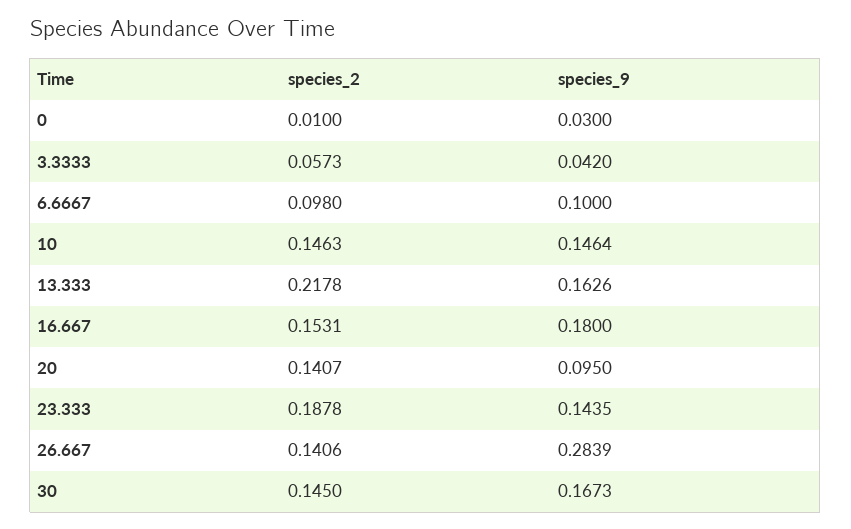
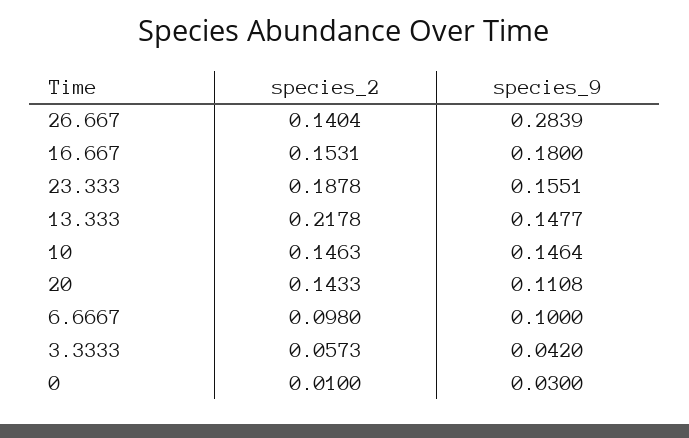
  {
    "species_2": {
      "0": 0.01,
      "3.3333": 0.0573,
      "6.6667": 0.098,
      "10": 0.1463,
      "13.333": 0.2178,
      "16.667": 0.1531,
-     "20": 0.1407,
+     "20": 0.1433,
      "23.333": 0.1878,
-     "26.667": 0.1406,
+     "26.667": 0.1404
-     "30": 0.145
    },
    "species_9": {
      "0": 0.03,
      "3.3333": 0.042,
      "6.6667": 0.1,
      "10": 0.1464,
-     "13.333": 0.1626,
+     "13.333": 0.1477,
      "16.667": 0.18,
-     "20": 0.095,
+     "20": 0.1108,
-     "23.333": 0.1435,
+     "23.333": 0.1551,
-     "26.667": 0.2839,
+     "26.667": 0.2839
-     "30": 0.1673
    }
  }

